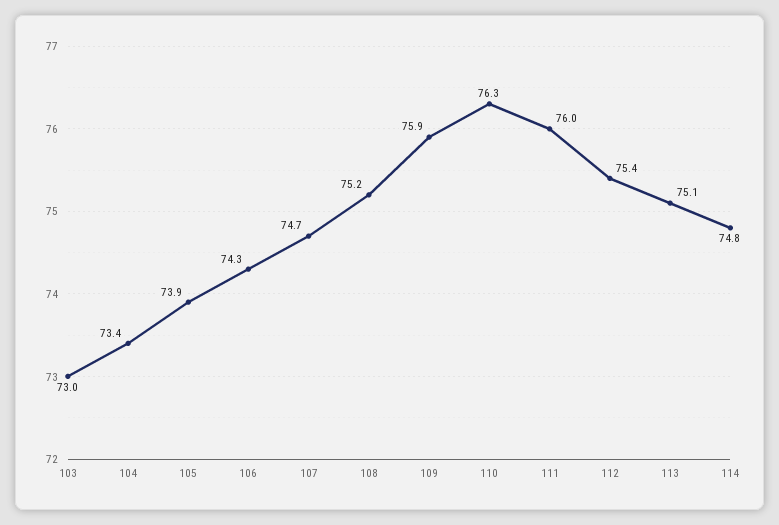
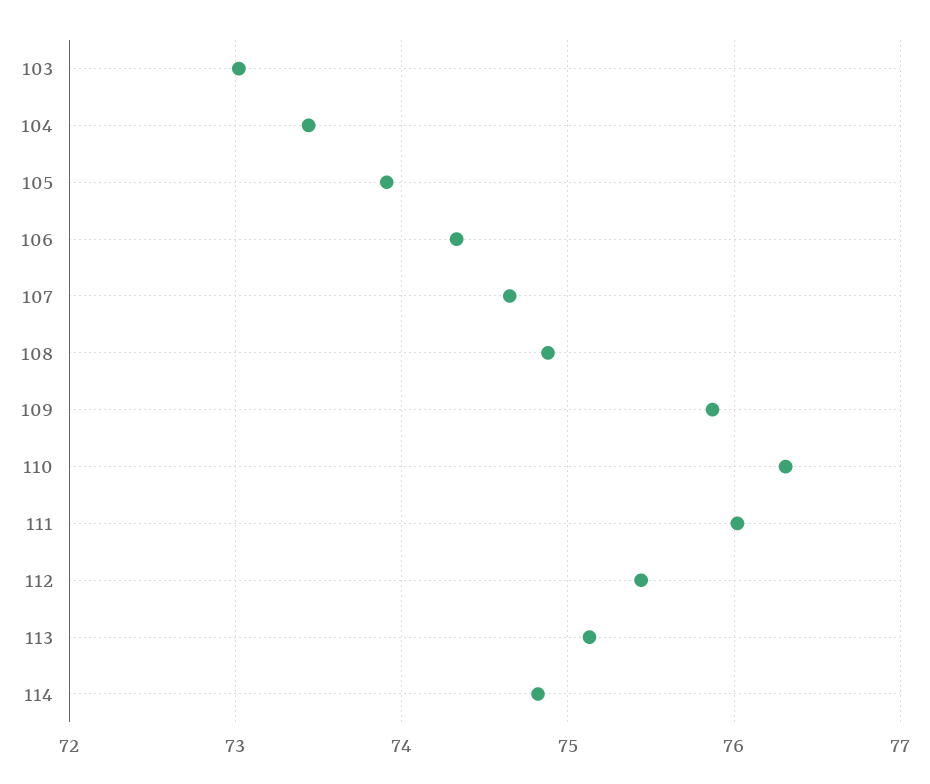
  {
    "103": 73,
    "104": 73.4,
    "105": 73.9,
    "106": 74.3,
    "107": 74.7,
-   "108": 75.2,
+   "108": 74.9,
    "109": 75.9,
    "110": 76.3,
    "111": 76,
    "112": 75.4,
    "113": 75.1,
    "114": 74.8
  }

